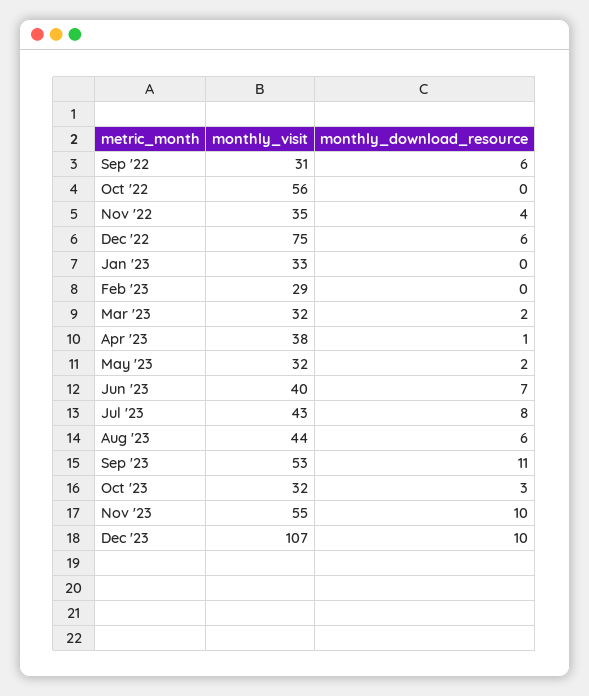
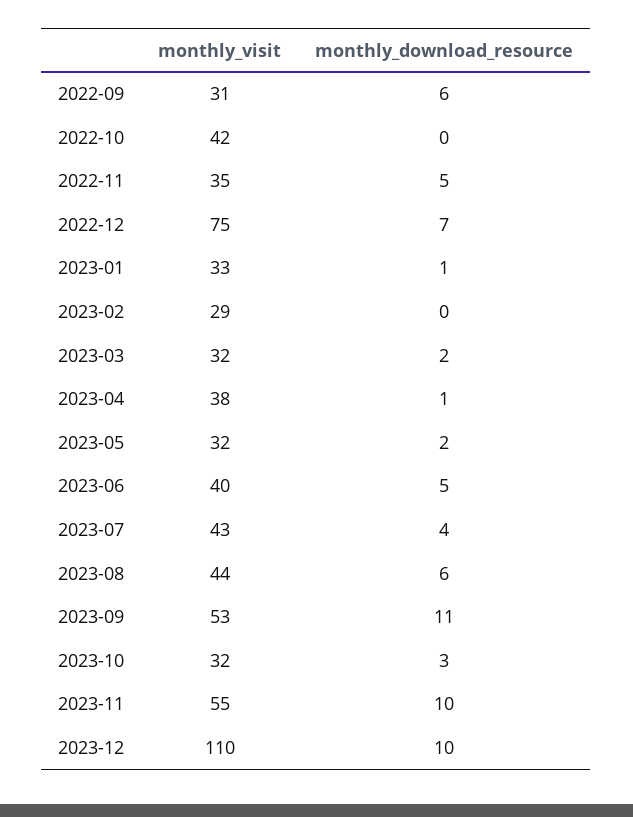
  {
    "monthly_visit": {
      "Sep '22": 31,
-     "Oct '22": 56,
+     "Oct '22": 42,
      "Nov '22": 35,
      "Dec '22": 75,
      "Jan '23": 33,
      "Feb '23": 29,
      "Mar '23": 32,
      "Apr '23": 38,
      "May '23": 32,
      "Jun '23": 40,
      "Jul '23": 43,
      "Aug '23": 44,
      "Sep '23": 53,
      "Oct '23": 32,
      "Nov '23": 55,
-     "Dec '23": 107
+     "Dec '23": 110
    },
    "monthly_download_resource": {
      "Sep '22": 6,
      "Oct '22": 0,
-     "Nov '22": 4,
+     "Nov '22": 5,
-     "Dec '22": 6,
+     "Dec '22": 7,
-     "Jan '23": 0,
+     "Jan '23": 1,
      "Feb '23": 0,
      "Mar '23": 2,
      "Apr '23": 1,
      "May '23": 2,
-     "Jun '23": 7,
+     "Jun '23": 5,
-     "Jul '23": 8,
+     "Jul '23": 4,
      "Aug '23": 6,
      "Sep '23": 11,
      "Oct '23": 3,
      "Nov '23": 10,
      "Dec '23": 10
    }
  }

